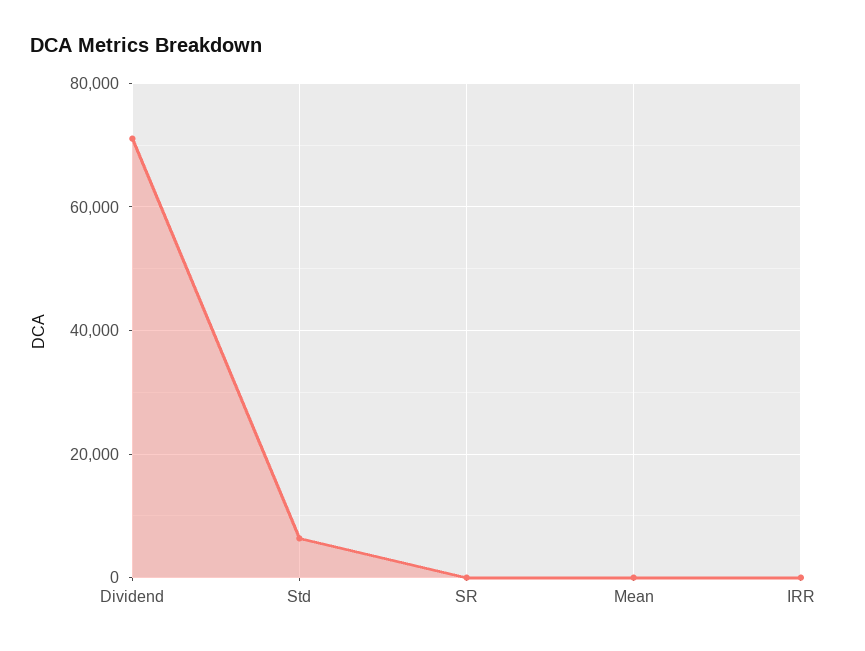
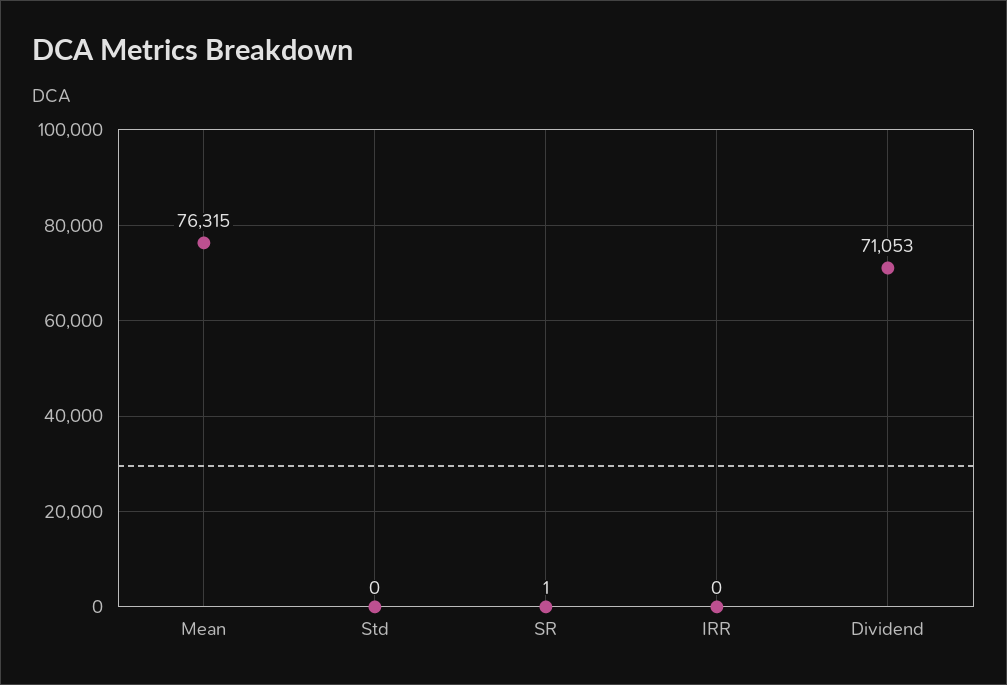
  {
    "Dividend": 71053,
-   "Std": 6000,
+   "Std": 0,
    "SR": 1,
-   "Mean": 0,
+   "Mean": 76315,
    "IRR": 0
  }

